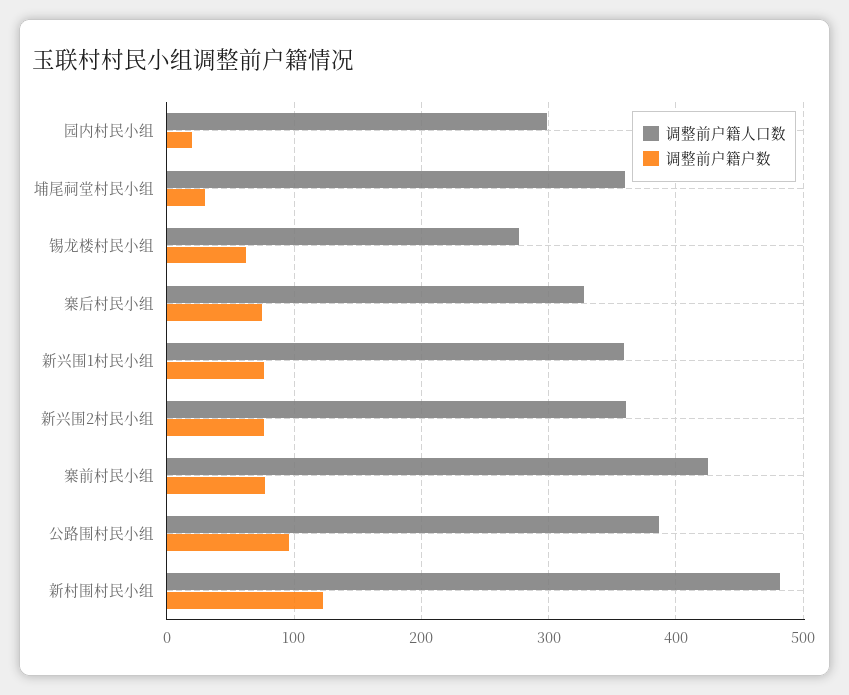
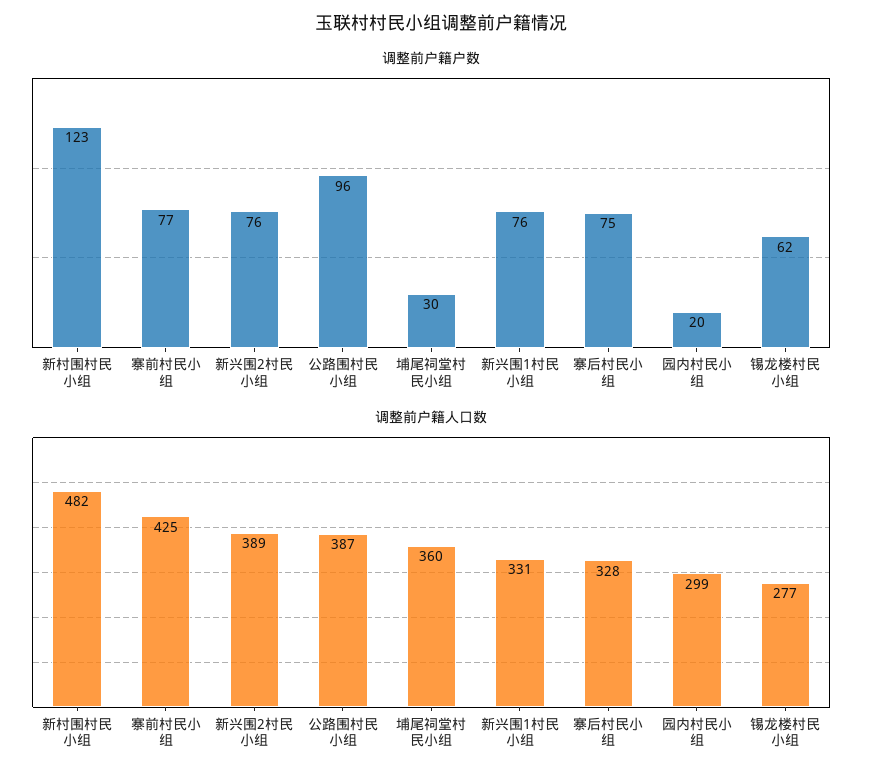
  {
    "调整前户籍人口数": {
      "园内村民小组": 299,
      "埔尾祠堂村民小组": 360,
      "锡龙楼村民小组": 277,
      "寨后村民小组": 328,
-     "新兴围1村民小组": 360,
+     "新兴围1村民小组": 331,
-     "新兴围2村民小组": 360,
+     "新兴围2村民小组": 389,
      "寨前村民小组": 425,
      "公路围村民小组": 387,
      "新村围村民小组": 482
    },
    "调整前户籍户数": {
      "园内村民小组": 20,
      "埔尾祠堂村民小组": 30,
      "锡龙楼村民小组": 62,
      "寨后村民小组": 75,
      "新兴围1村民小组": 76,
      "新兴围2村民小组": 76,
      "寨前村民小组": 77,
      "公路围村民小组": 96,
      "新村围村民小组": 123
    }
  }

